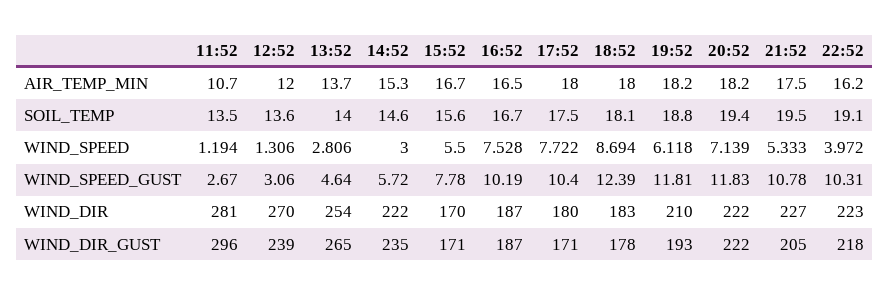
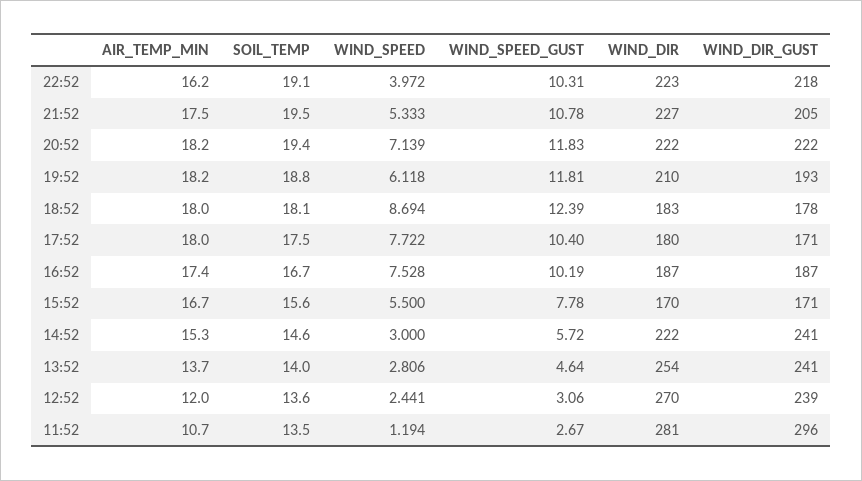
  {
    "11:52": {
      "AIR_TEMP_MIN": 10.7,
      "SOIL_TEMP": 13.5,
      "WIND_SPEED": 1.194,
      "WIND_SPEED_GUST": 2.67,
      "WIND_DIR": 281,
      "WIND_DIR_GUST": 296
    },
    "12:52": {
      "AIR_TEMP_MIN": 12,
      "SOIL_TEMP": 13.6,
-     "WIND_SPEED": 1.306,
+     "WIND_SPEED": 2.441,
      "WIND_SPEED_GUST": 3.06,
      "WIND_DIR": 270,
      "WIND_DIR_GUST": 239
    },
    "13:52": {
      "AIR_TEMP_MIN": 13.7,
      "SOIL_TEMP": 14,
      "WIND_SPEED": 2.806,
      "WIND_SPEED_GUST": 4.64,
      "WIND_DIR": 254,
-     "WIND_DIR_GUST": 265
+     "WIND_DIR_GUST": 241
    },
    "14:52": {
      "AIR_TEMP_MIN": 15.3,
      "SOIL_TEMP": 14.6,
      "WIND_SPEED": 3,
      "WIND_SPEED_GUST": 5.72,
      "WIND_DIR": 222,
-     "WIND_DIR_GUST": 235
+     "WIND_DIR_GUST": 241
    },
    "15:52": {
      "AIR_TEMP_MIN": 16.7,
      "SOIL_TEMP": 15.6,
      "WIND_SPEED": 5.5,
      "WIND_SPEED_GUST": 7.78,
      "WIND_DIR": 170,
      "WIND_DIR_GUST": 171
    },
    "16:52": {
-     "AIR_TEMP_MIN": 16.5,
+     "AIR_TEMP_MIN": 17.4,
      "SOIL_TEMP": 16.7,
      "WIND_SPEED": 7.528,
      "WIND_SPEED_GUST": 10.19,
      "WIND_DIR": 187,
      "WIND_DIR_GUST": 187
    },
    "17:52": {
      "AIR_TEMP_MIN": 18,
      "SOIL_TEMP": 17.5,
      "WIND_SPEED": 7.722,
      "WIND_SPEED_GUST": 10.4,
      "WIND_DIR": 180,
      "WIND_DIR_GUST": 171
    },
    "18:52": {
      "AIR_TEMP_MIN": 18,
      "SOIL_TEMP": 18.1,
      "WIND_SPEED": 8.694,
      "WIND_SPEED_GUST": 12.39,
      "WIND_DIR": 183,
      "WIND_DIR_GUST": 178
    },
    "19:52": {
      "AIR_TEMP_MIN": 18.2,
      "SOIL_TEMP": 18.8,
      "WIND_SPEED": 6.118,
      "WIND_SPEED_GUST": 11.81,
      "WIND_DIR": 210,
      "WIND_DIR_GUST": 193
    },
    "20:52": {
      "AIR_TEMP_MIN": 18.2,
      "SOIL_TEMP": 19.4,
      "WIND_SPEED": 7.139,
      "WIND_SPEED_GUST": 11.83,
      "WIND_DIR": 222,
      "WIND_DIR_GUST": 222
    },
    "21:52": {
      "AIR_TEMP_MIN": 17.5,
      "SOIL_TEMP": 19.5,
      "WIND_SPEED": 5.333,
      "WIND_SPEED_GUST": 10.78,
      "WIND_DIR": 227,
      "WIND_DIR_GUST": 205
    },
    "22:52": {
      "AIR_TEMP_MIN": 16.2,
      "SOIL_TEMP": 19.1,
      "WIND_SPEED": 3.972,
      "WIND_SPEED_GUST": 10.31,
      "WIND_DIR": 223,
      "WIND_DIR_GUST": 218
    }
  }

